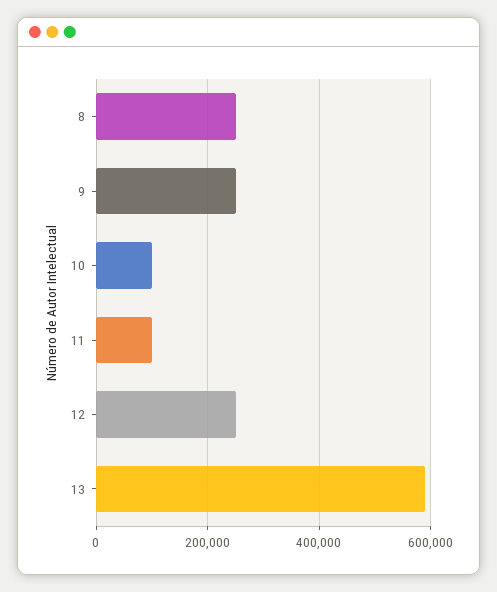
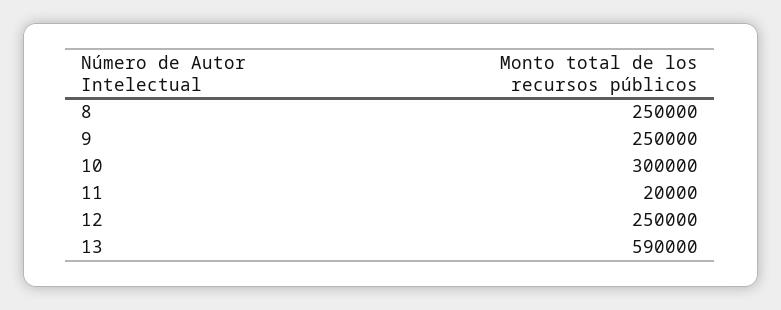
  {
    "8": 250000,
    "9": 250000,
-   "10": 100000,
+   "10": 300000,
-   "11": 100000,
+   "11": 20000,
    "12": 250000,
    "13": 590000
  }

